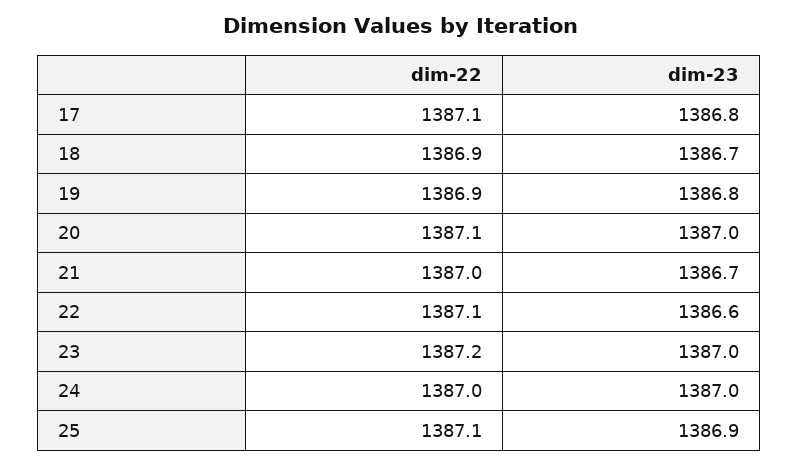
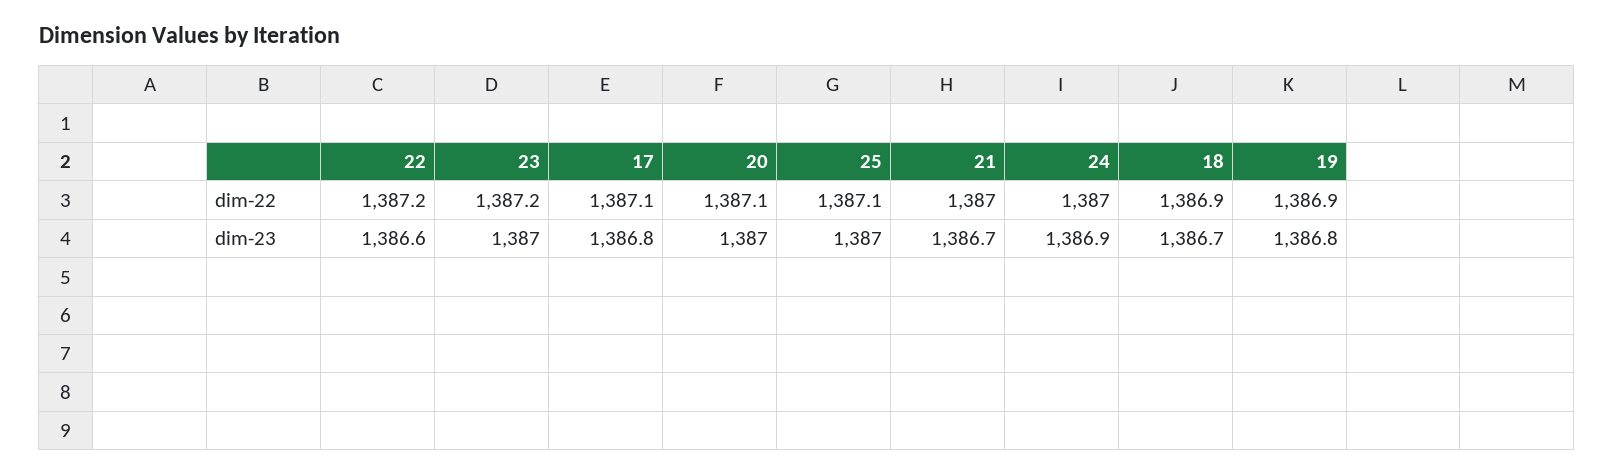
  {
    "dim-22": {
      "17": 1387.1,
      "18": 1386.9,
      "19": 1386.9,
      "20": 1387.1,
      "21": 1387,
-     "22": 1387.1,
+     "22": 1387.2,
      "23": 1387.2,
      "24": 1387,
      "25": 1387.1
    },
    "dim-23": {
      "17": 1386.8,
      "18": 1386.7,
      "19": 1386.8,
      "20": 1387,
      "21": 1386.7,
      "22": 1386.6,
      "23": 1387,
-     "24": 1387,
+     "24": 1386.9,
-     "25": 1386.9
+     "25": 1387
    }
  }

